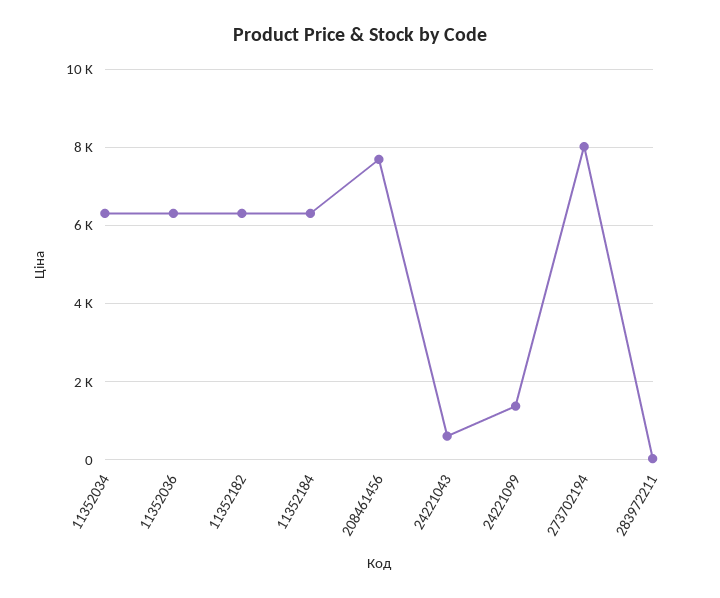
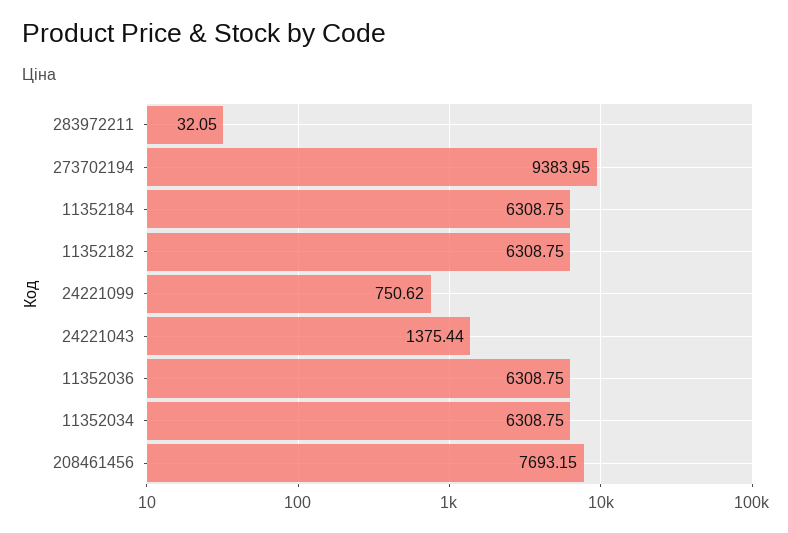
  {
    "11352034": 6308.75,
    "11352036": 6308.75,
    "11352182": 6308.75,
    "11352184": 6308.75,
    "208461456": 7693.15,
-   "24221043": 600,
+   "24221043": 1375.44,
-   "24221099": 1400,
+   "24221099": 750.62,
-   "273702194": 8000,
+   "273702194": 9383.95,
    "283972211": 32.05
  }

